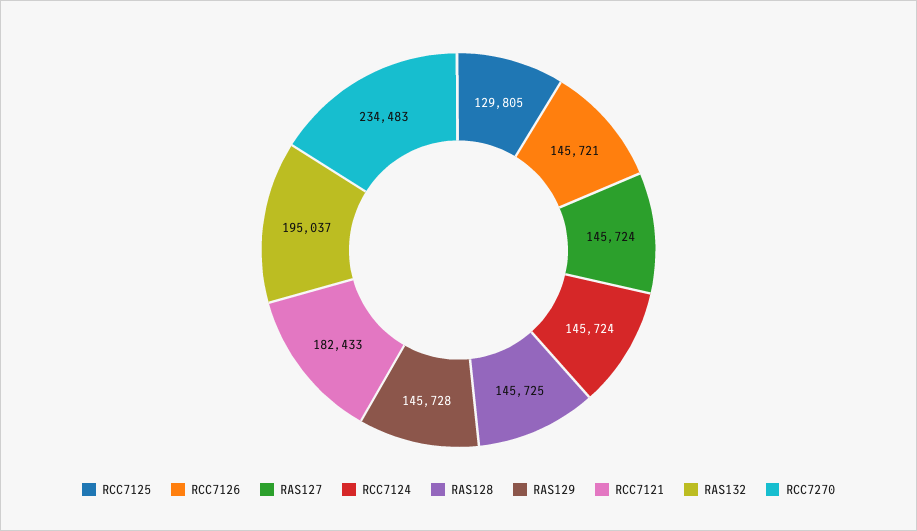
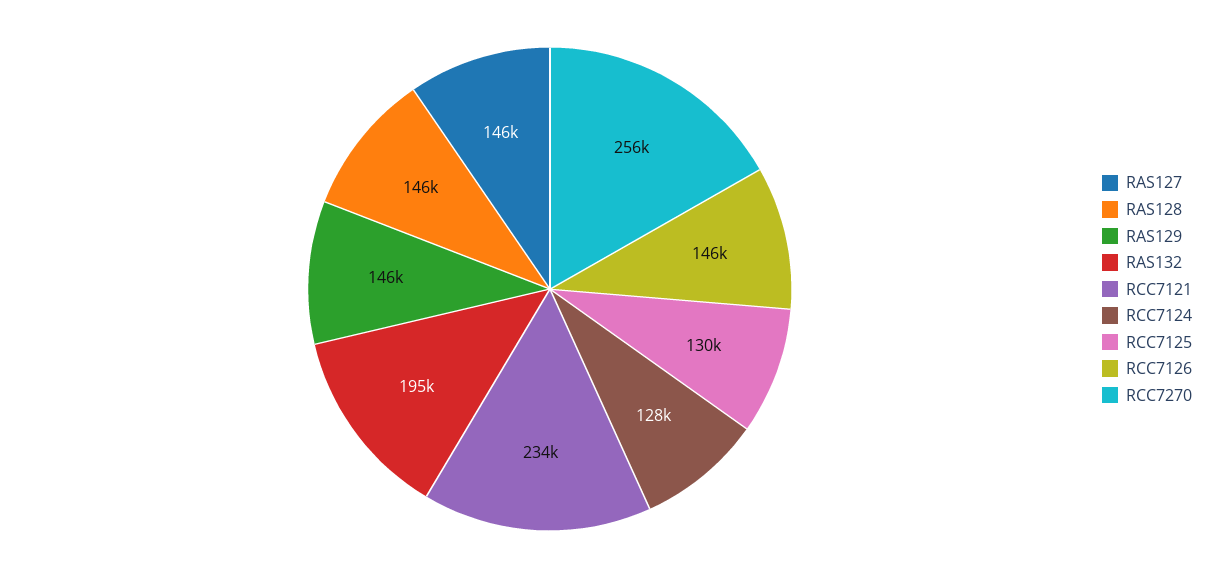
  {
    "RCC7125": 129805,
    "RCC7126": 145721,
    "RAS127": 145724,
-   "RCC7124": 145724,
+   "RCC7124": 128000,
    "RAS128": 145725,
    "RAS129": 145728,
-   "RCC7121": 182433,
+   "RCC7121": 234000,
    "RAS132": 195037,
-   "RCC7270": 234483
+   "RCC7270": 256000
  }

